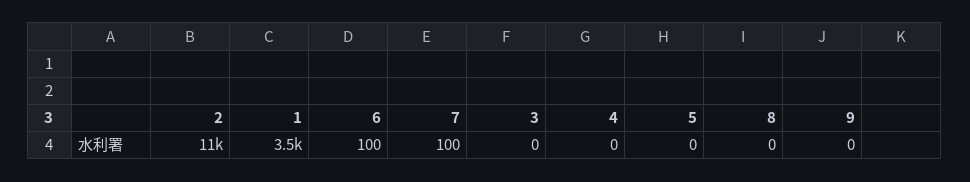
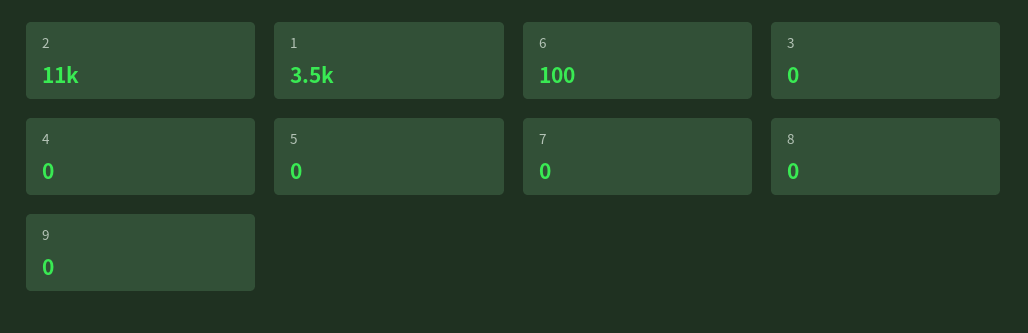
  {
    "2": 11000,
    "1": 3500,
    "6": 100,
-   "7": 100,
+   "7": 0,
    "3": 0,
    "4": 0,
    "5": 0,
    "8": 0,
    "9": 0
  }

